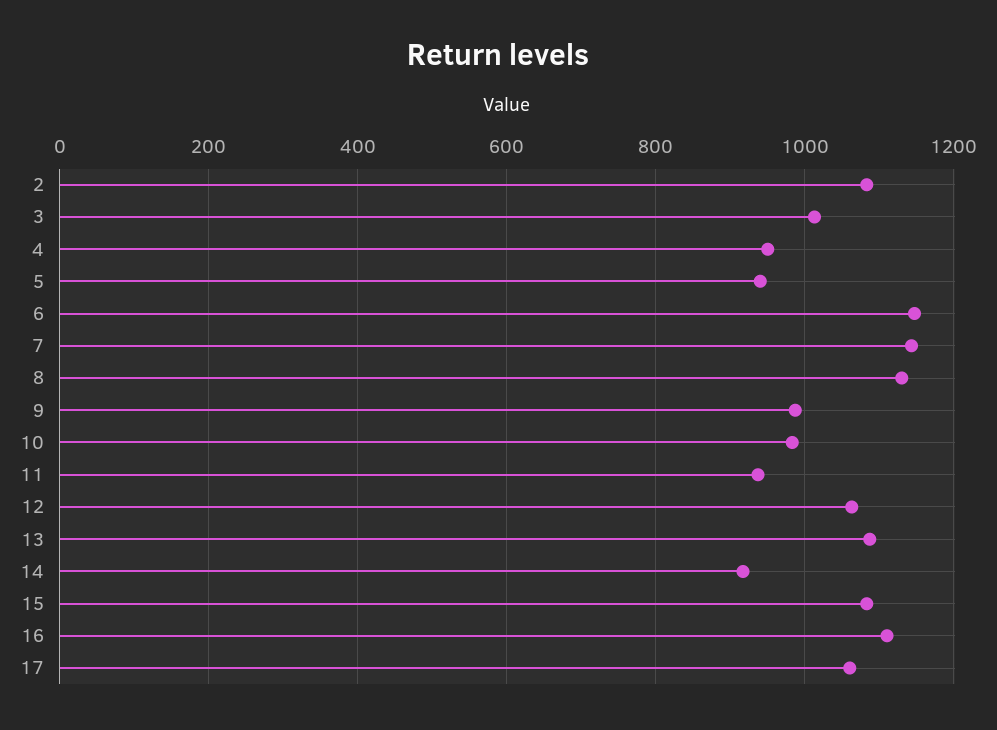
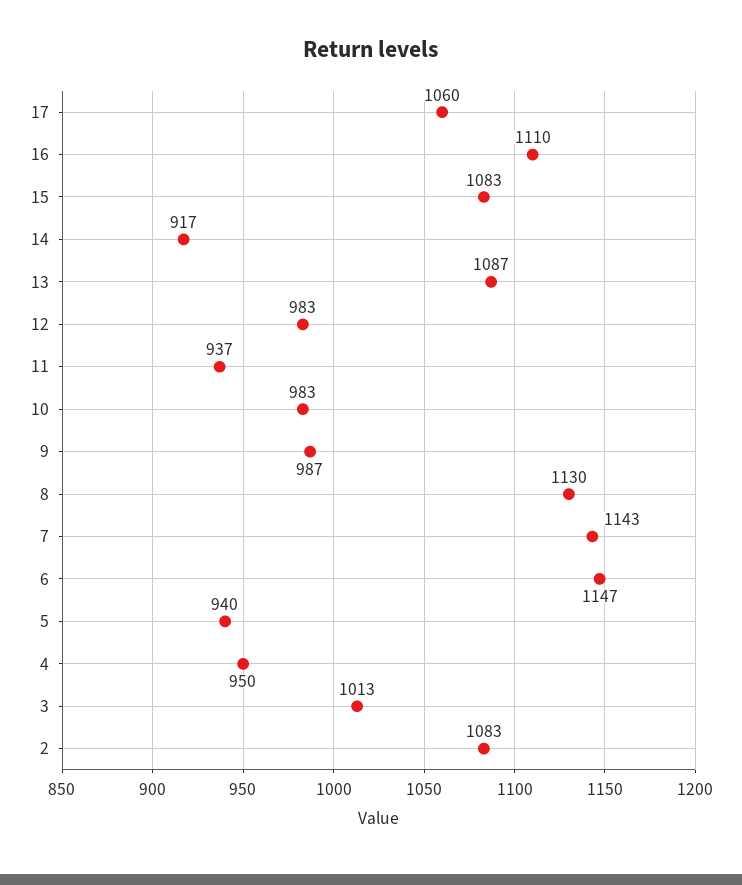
  {
    "2": 1083,
    "3": 1013,
    "4": 950,
    "5": 940,
    "6": 1147,
    "7": 1143,
    "8": 1130,
    "9": 987,
    "10": 983,
    "11": 937,
-   "12": 1060,
+   "12": 983,
    "13": 1087,
    "14": 917,
    "15": 1083,
    "16": 1110,
    "17": 1060
  }

